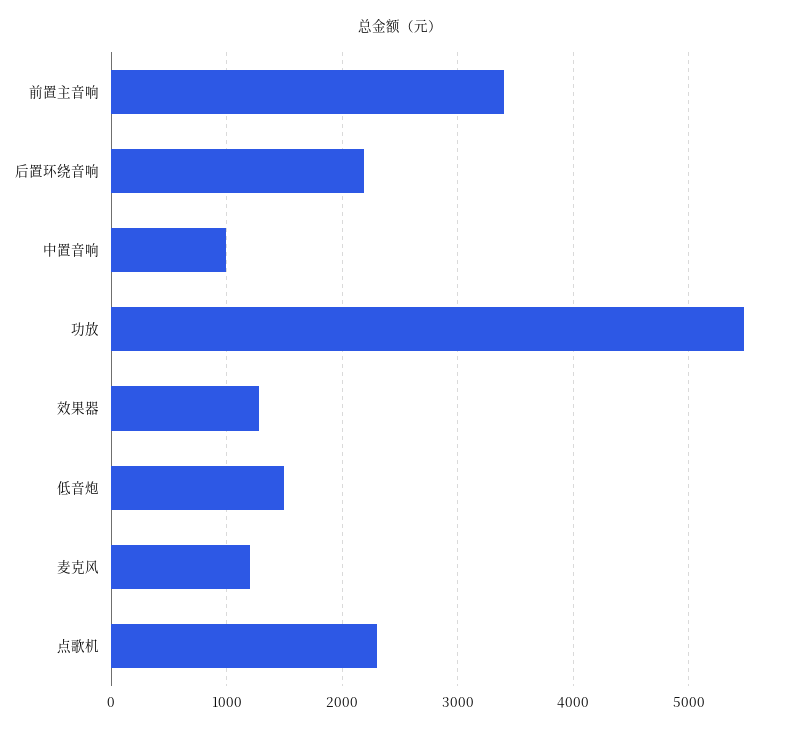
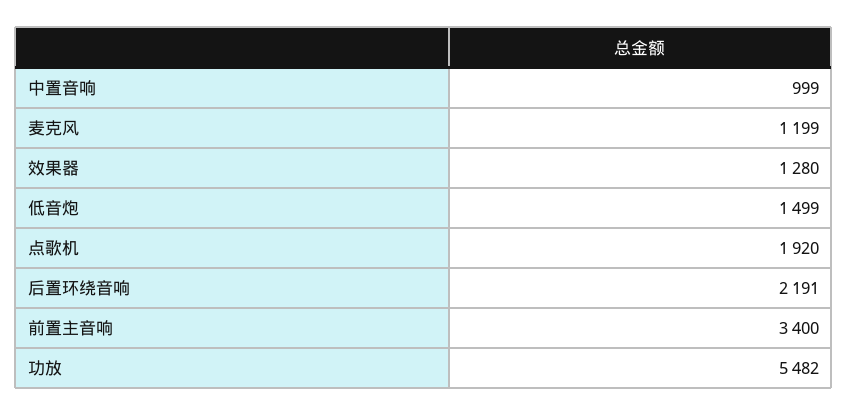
  {
    "前置主音响": 3400,
    "后置环绕音响": 2191,
    "中置音响": 999,
    "功放": 5482,
    "效果器": 1280,
    "低音炮": 1499,
    "麦克风": 1199,
-   "点歌机": 2300
+   "点歌机": 1920
  }

